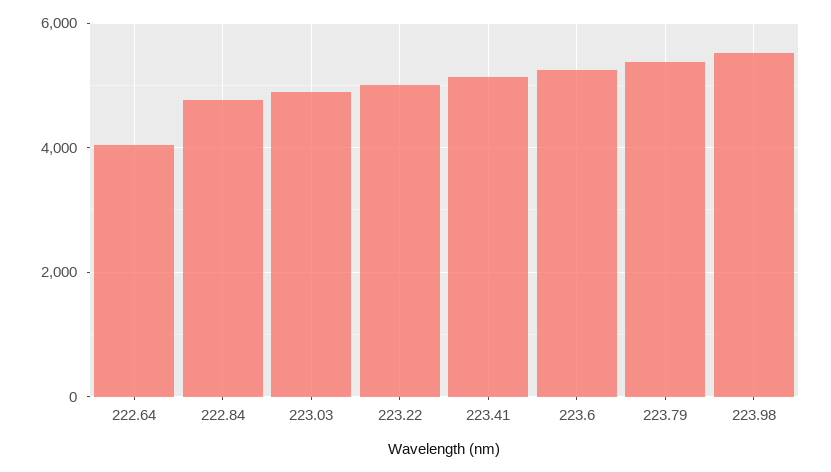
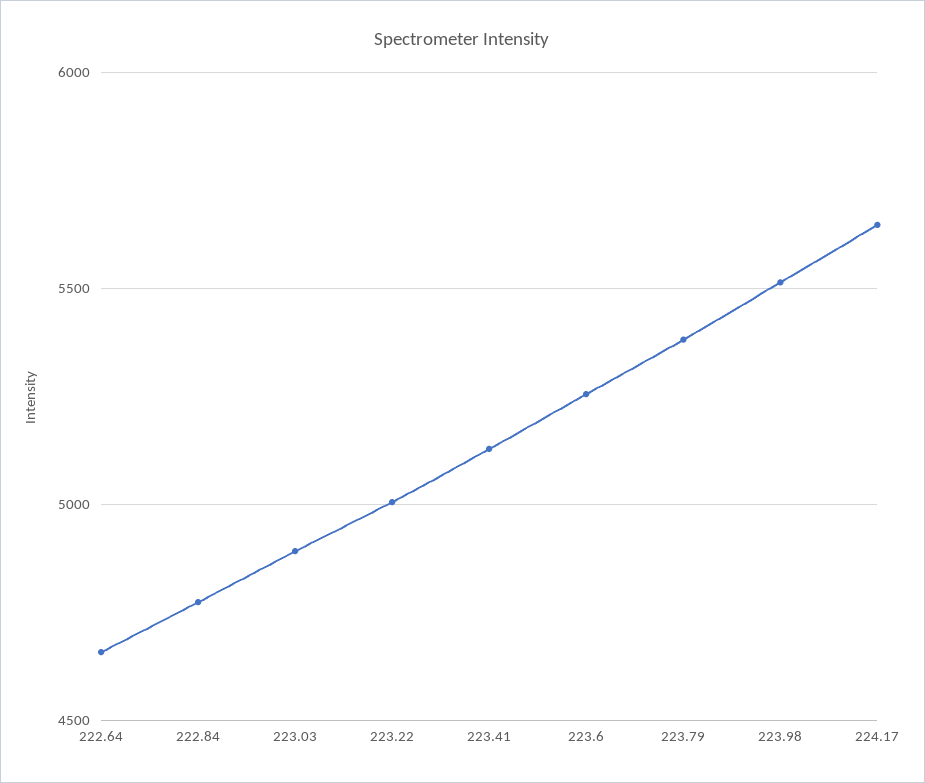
  {
-   "222.64": 4000,
+   "222.64": 4650,
    "222.84": 4750,
    "223.03": 4900,
    "223.22": 5000,
    "223.41": 5150,
    "223.6": 5250,
    "223.79": 5400,
-   "223.98": 5500
+   "223.98": 5500,
+   "224.17": 5650
  }

